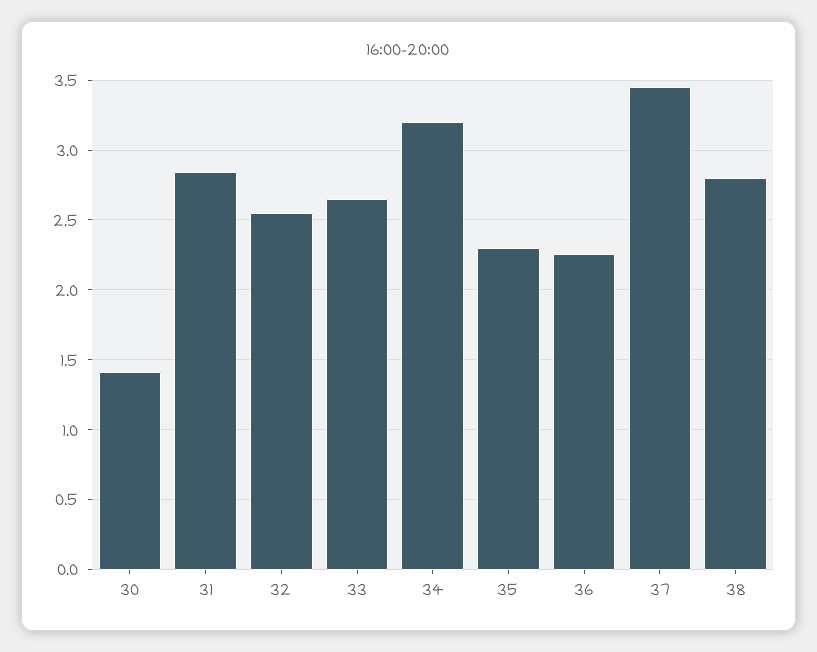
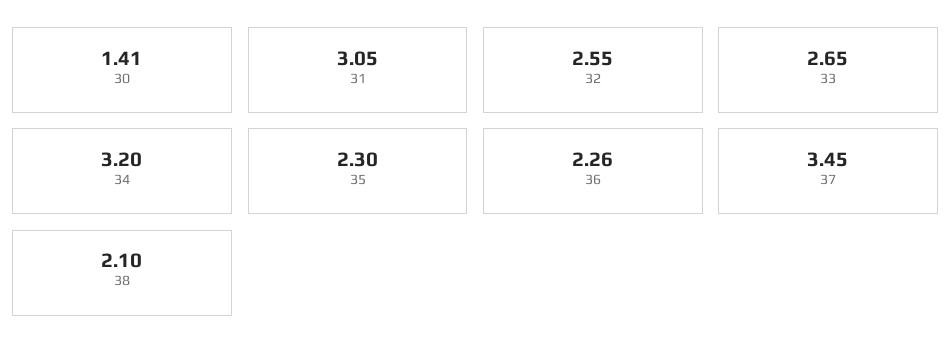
  {
    "30": 1.41,
-   "31": 2.85,
+   "31": 3.05,
    "32": 2.55,
    "33": 2.65,
    "34": 3.2,
    "35": 2.3,
    "36": 2.26,
    "37": 3.45,
-   "38": 2.8
+   "38": 2.1
  }

